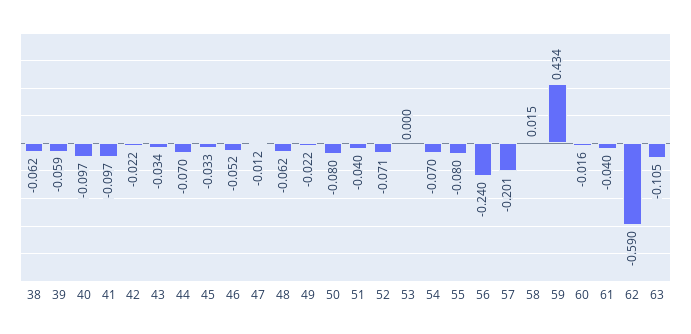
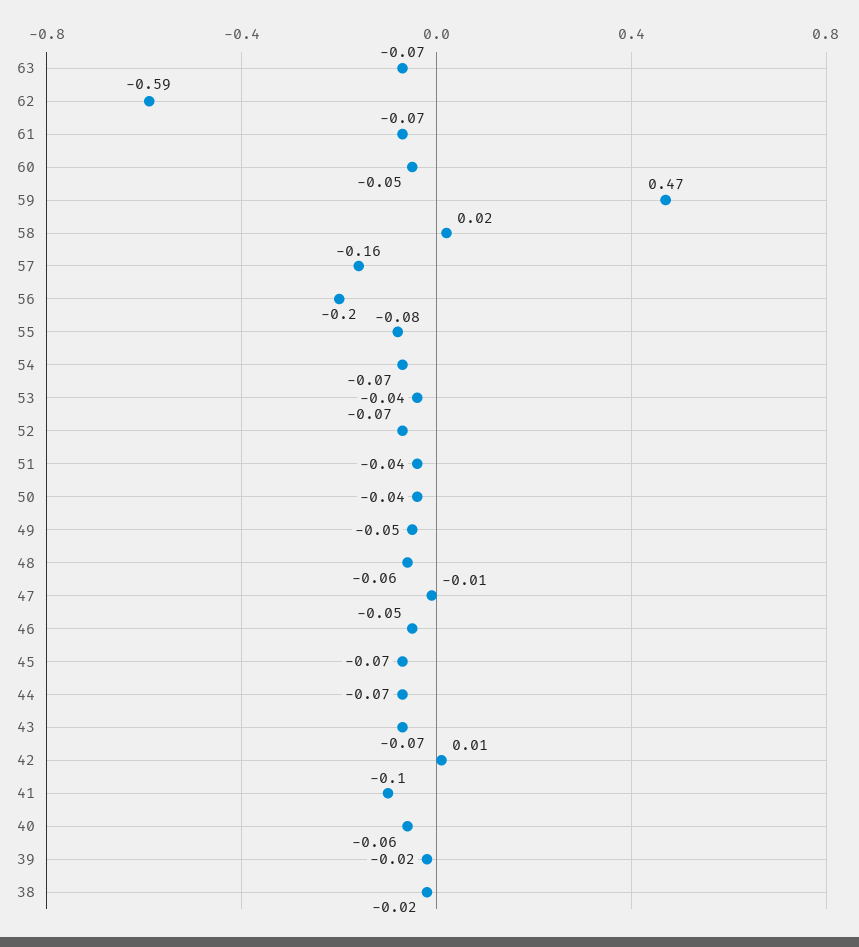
  {
-   "38": -0.062,
+   "38": -0.02,
-   "39": -0.059,
+   "39": -0.02,
-   "40": -0.097,
+   "40": -0.06,
    "41": -0.097,
-   "42": -0.022,
+   "42": 0.01,
-   "43": -0.034,
+   "43": -0.07,
    "44": -0.07,
-   "45": -0.033,
+   "45": -0.07,
    "46": -0.052,
    "47": -0.012,
    "48": -0.062,
-   "49": -0.022,
+   "49": -0.05,
-   "50": -0.08,
+   "50": -0.04,
    "51": -0.04,
    "52": -0.071,
-   "53": 0,
+   "53": -0.04,
    "54": -0.07,
    "55": -0.08,
-   "56": -0.24,
+   "56": -0.2,
-   "57": -0.201,
+   "57": -0.16,
    "58": 0.015,
-   "59": 0.434,
+   "59": 0.47,
-   "60": -0.016,
+   "60": -0.05,
-   "61": -0.04,
+   "61": -0.07,
    "62": -0.59,
-   "63": -0.105
+   "63": -0.07
  }

